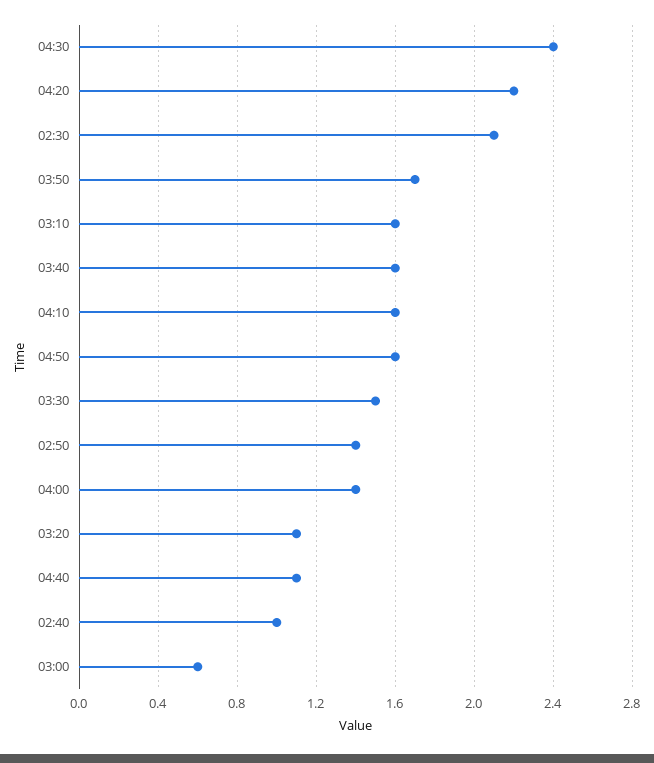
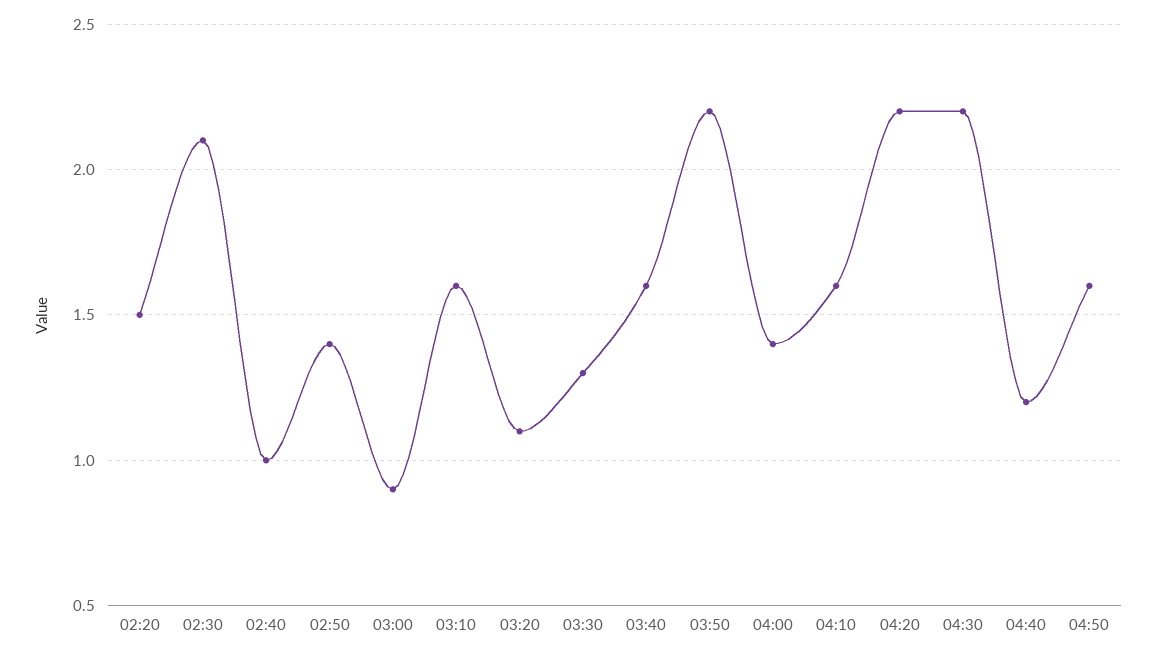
  {
-   "04:30": 2.4,
+   "04:30": 2.2,
    "04:20": 2.2,
    "02:30": 2.1,
-   "03:50": 1.7,
+   "03:50": 2.2,
    "03:10": 1.6,
    "03:40": 1.6,
    "04:10": 1.6,
    "04:50": 1.6,
-   "03:30": 1.5,
+   "03:30": 1.3,
    "02:50": 1.4,
    "04:00": 1.4,
    "03:20": 1.1,
-   "04:40": 1.1,
+   "04:40": 1.2,
    "02:40": 1,
-   "03:00": 0.6
+   "03:00": 0.9,
+   "02:20": 1.5
  }

